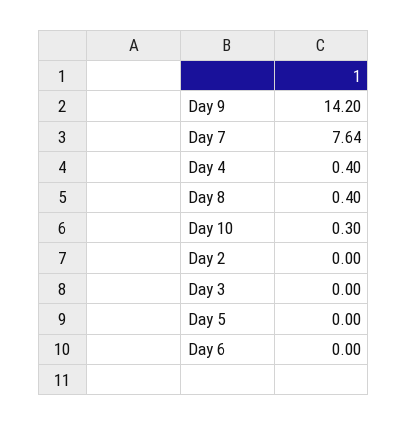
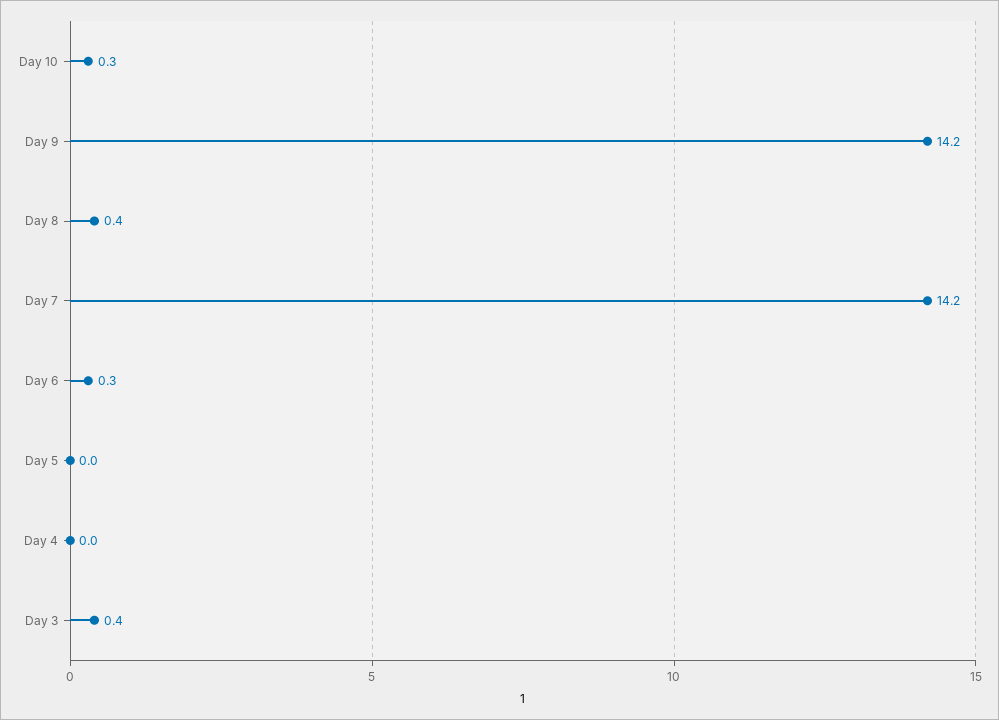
  {
    "Day 9": 14.2,
-   "Day 7": 7.64,
+   "Day 7": 14.2,
-   "Day 4": 0.4,
+   "Day 4": 0,
    "Day 8": 0.4,
    "Day 10": 0.3,
-   "Day 2": 0,
-   "Day 3": 0,
+   "Day 3": 0.4,
    "Day 5": 0,
-   "Day 6": 0
+   "Day 6": 0.3
  }

